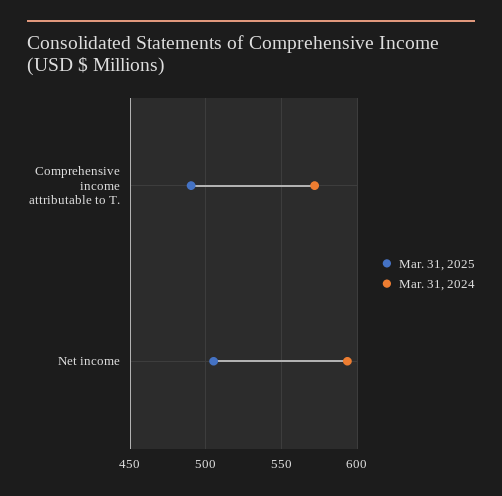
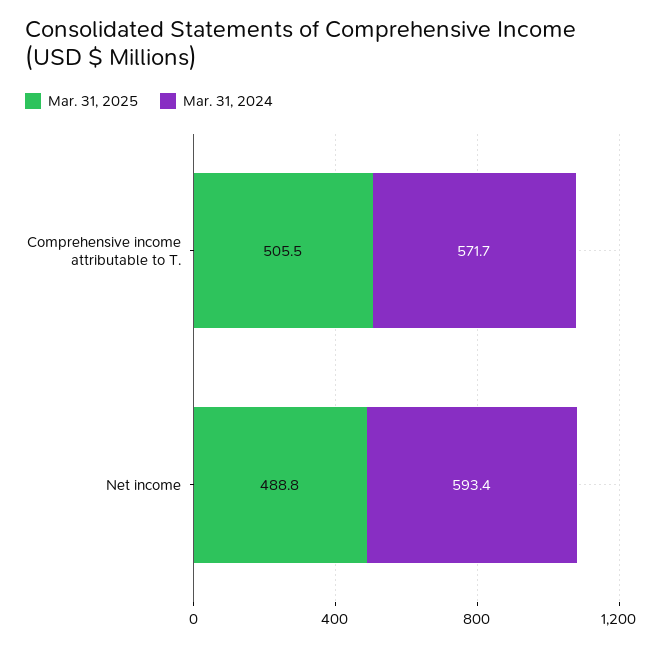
  {
    "Mar. 31, 2025": {
-     "Comprehensive income attributable to T.": 490,
+     "Comprehensive income attributable to T.": 505.5,
-     "Net income": 505
+     "Net income": 488.8
    },
    "Mar. 31, 2024": {
      "Comprehensive income attributable to T.": 571.7,
      "Net income": 593.4
    }
  }

